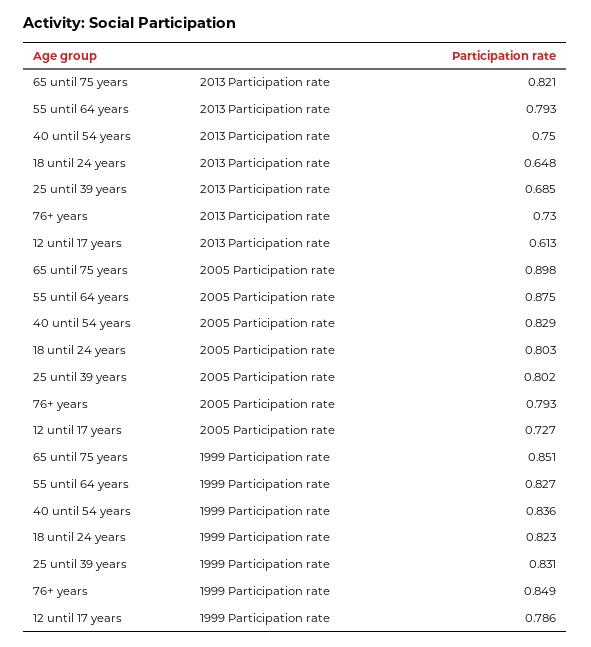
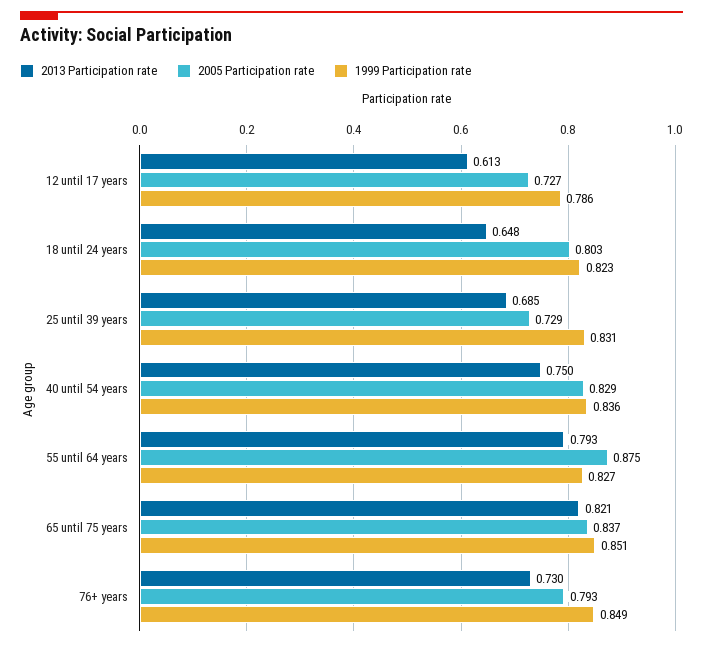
  {
    "2013 Participation rate": {
      "65 until 75 years": 0.821,
      "55 until 64 years": 0.793,
      "40 until 54 years": 0.75,
      "18 until 24 years": 0.648,
      "25 until 39 years": 0.685,
      "76+ years": 0.73,
      "12 until 17 years": 0.613
    },
    "2005 Participation rate": {
-     "65 until 75 years": 0.898,
+     "65 until 75 years": 0.837,
      "55 until 64 years": 0.875,
      "40 until 54 years": 0.829,
      "18 until 24 years": 0.803,
-     "25 until 39 years": 0.802,
+     "25 until 39 years": 0.729,
      "76+ years": 0.793,
      "12 until 17 years": 0.727
    },
    "1999 Participation rate": {
      "65 until 75 years": 0.851,
      "55 until 64 years": 0.827,
      "40 until 54 years": 0.836,
      "18 until 24 years": 0.823,
      "25 until 39 years": 0.831,
      "76+ years": 0.849,
      "12 until 17 years": 0.786
    }
  }

